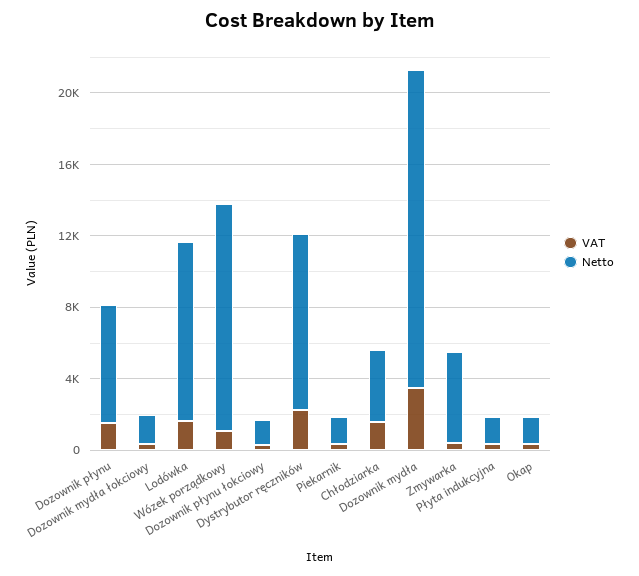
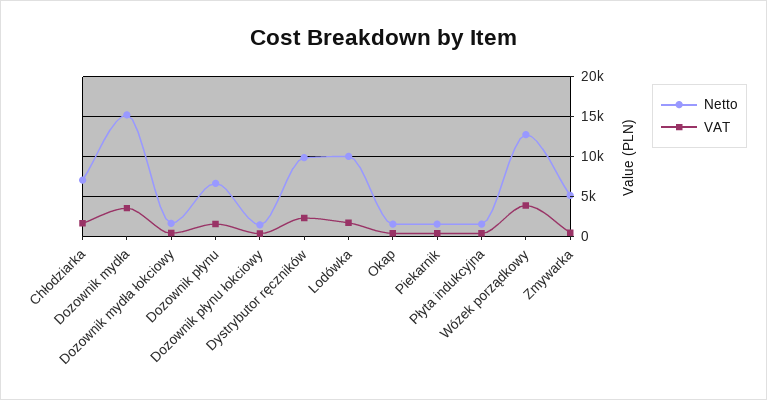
  {
    "VAT": {
      "Dozownik płynu": 2000,
      "Dozownik mydła łokciowy": 0,
      "Lodówka": 2000,
-     "Wózek porządkowy": 1000,
+     "Wózek porządkowy": 4000,
      "Dozownik płynu łokciowy": 0,
      "Dystrybutor ręczników": 2000,
      "Piekarnik": 0,
      "Chłodziarka": 2000,
      "Dozownik mydła": 3000,
      "Zmywarka": 0,
      "Płyta indukcyjna": 0,
      "Okap": 0
    },
    "Netto": {
      "Dozownik płynu": 7000,
      "Dozownik mydła łokciowy": 2000,
      "Lodówka": 10000,
      "Wózek porządkowy": 13000,
      "Dozownik płynu łokciowy": 1000,
      "Dystrybutor ręczników": 10000,
      "Piekarnik": 2000,
-     "Chłodziarka": 4000,
+     "Chłodziarka": 7000,
-     "Dozownik mydła": 18000,
+     "Dozownik mydła": 15000,
      "Zmywarka": 5000,
      "Płyta indukcyjna": 2000,
      "Okap": 2000
    }
  }

